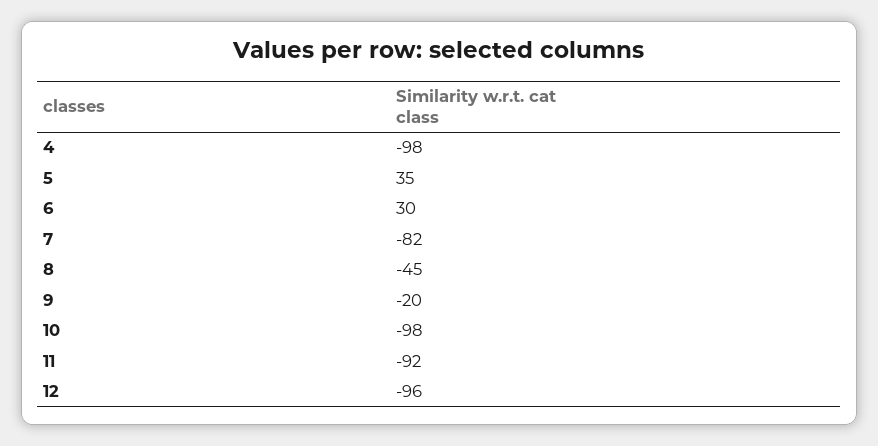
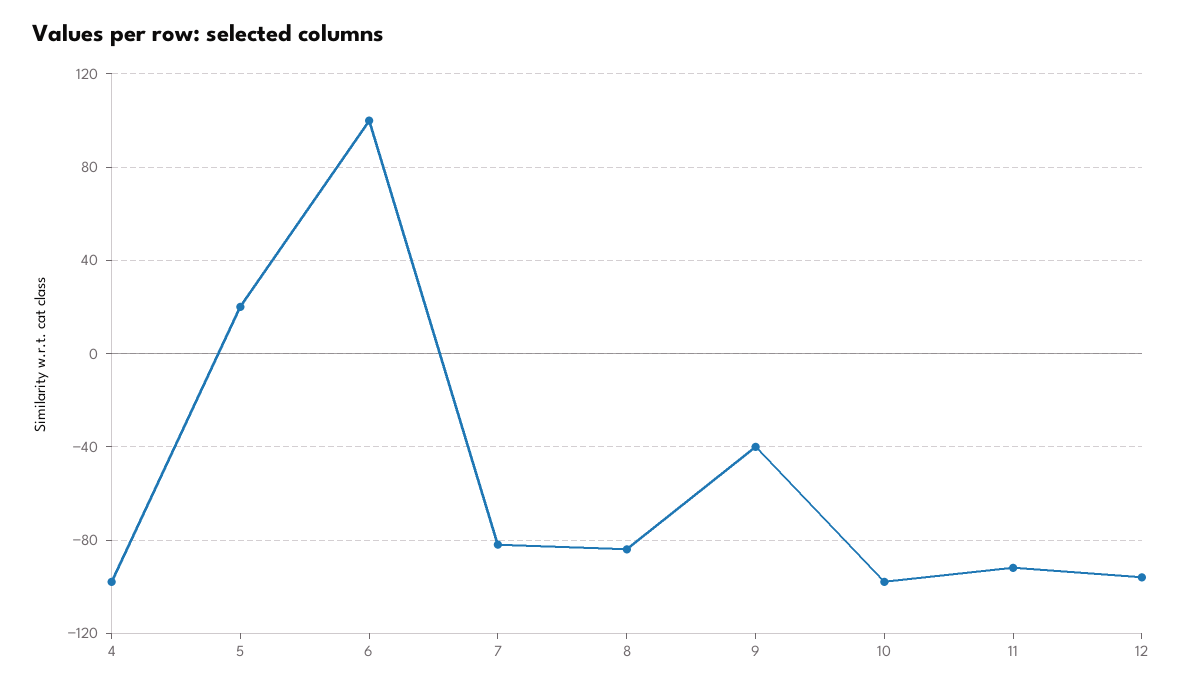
  {
    "4": -98,
-   "5": 35,
+   "5": 20,
-   "6": 30,
+   "6": 100,
    "7": -82,
-   "8": -45,
+   "8": -85,
-   "9": -20,
+   "9": -40,
    "10": -98,
    "11": -92,
    "12": -96
  }

